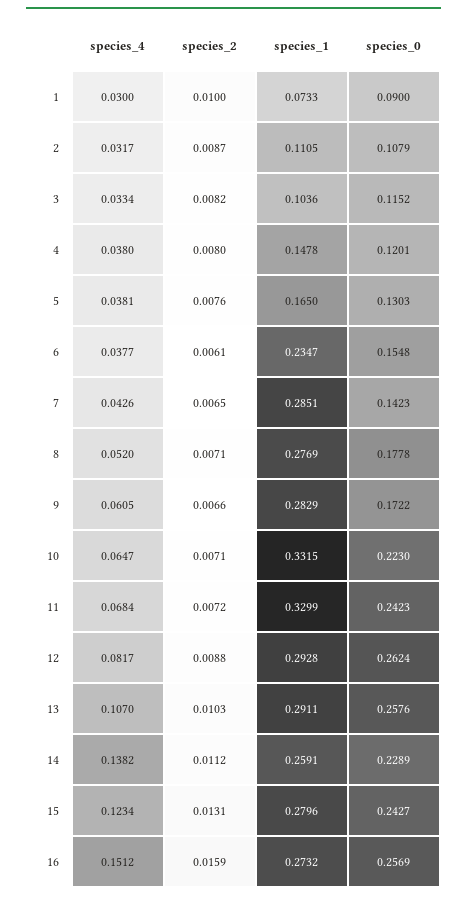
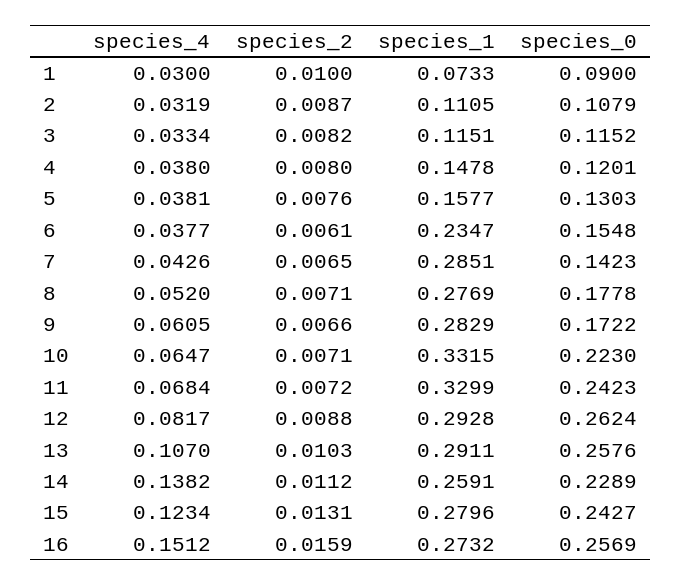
  {
    "species_4": {
      "1": 0.03,
-     "2": 0.0317,
+     "2": 0.0319,
      "3": 0.0334,
      "4": 0.038,
      "5": 0.0381,
      "6": 0.0377,
      "7": 0.0426,
      "8": 0.052,
      "9": 0.0605,
      "10": 0.0647,
      "11": 0.0684,
      "12": 0.0817,
      "13": 0.107,
      "14": 0.1382,
      "15": 0.1234,
      "16": 0.1512
    },
    "species_2": {
      "1": 0.01,
      "2": 0.0087,
      "3": 0.0082,
      "4": 0.008,
      "5": 0.0076,
      "6": 0.0061,
      "7": 0.0065,
      "8": 0.0071,
      "9": 0.0066,
      "10": 0.0071,
      "11": 0.0072,
      "12": 0.0088,
      "13": 0.0103,
      "14": 0.0112,
      "15": 0.0131,
      "16": 0.0159
    },
    "species_1": {
      "1": 0.0733,
      "2": 0.1105,
-     "3": 0.1036,
+     "3": 0.1151,
      "4": 0.1478,
-     "5": 0.165,
+     "5": 0.1577,
      "6": 0.2347,
      "7": 0.2851,
      "8": 0.2769,
      "9": 0.2829,
      "10": 0.3315,
      "11": 0.3299,
      "12": 0.2928,
      "13": 0.2911,
      "14": 0.2591,
      "15": 0.2796,
      "16": 0.2732
    },
    "species_0": {
      "1": 0.09,
      "2": 0.1079,
      "3": 0.1152,
      "4": 0.1201,
      "5": 0.1303,
      "6": 0.1548,
      "7": 0.1423,
      "8": 0.1778,
      "9": 0.1722,
      "10": 0.223,
      "11": 0.2423,
      "12": 0.2624,
      "13": 0.2576,
      "14": 0.2289,
      "15": 0.2427,
      "16": 0.2569
    }
  }

